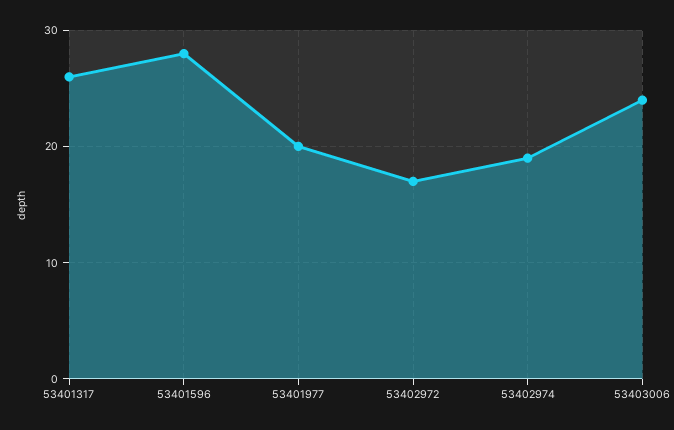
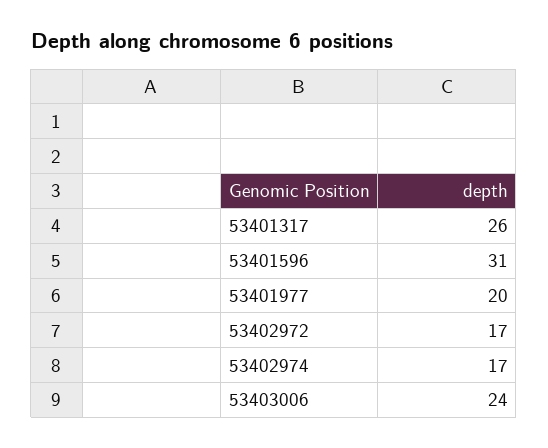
  {
    "53401317": 26,
-   "53401596": 28,
+   "53401596": 31,
    "53401977": 20,
    "53402972": 17,
-   "53402974": 19,
+   "53402974": 17,
    "53403006": 24
  }

